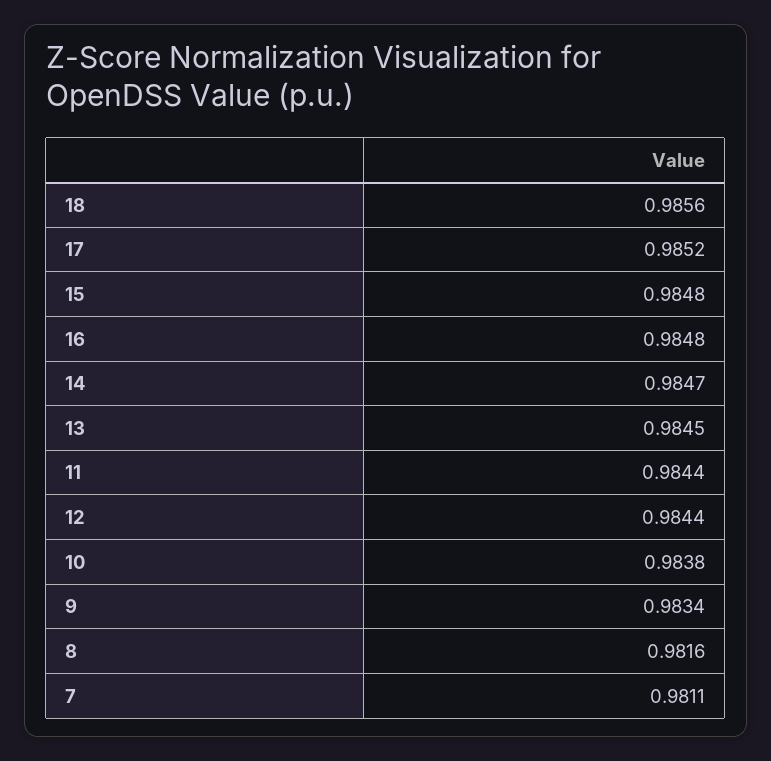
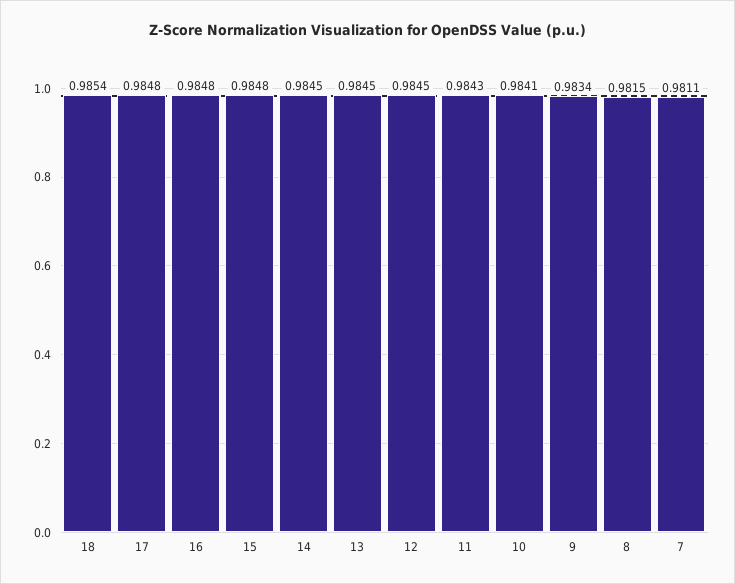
  {
-   "18": 0.9856,
+   "18": 0.9854,
-   "17": 0.9852,
+   "17": 0.9848,
    "15": 0.9848,
    "16": 0.9848,
-   "14": 0.9847,
+   "14": 0.9845,
    "13": 0.9845,
-   "11": 0.9844,
+   "11": 0.9843,
-   "12": 0.9844,
+   "12": 0.9845,
-   "10": 0.9838,
+   "10": 0.9841,
    "9": 0.9834,
-   "8": 0.9816,
+   "8": 0.9815,
    "7": 0.9811
  }

